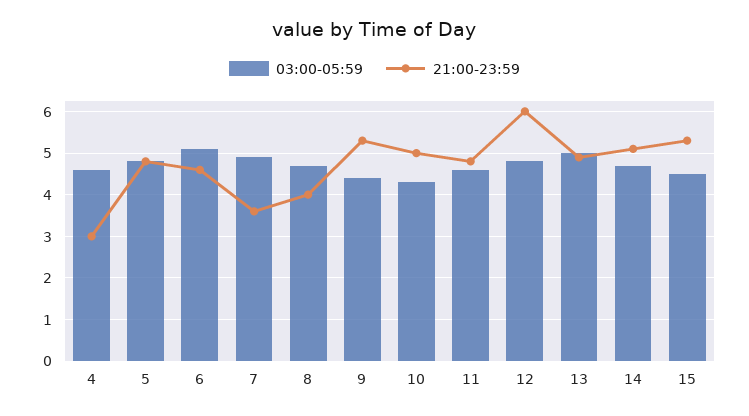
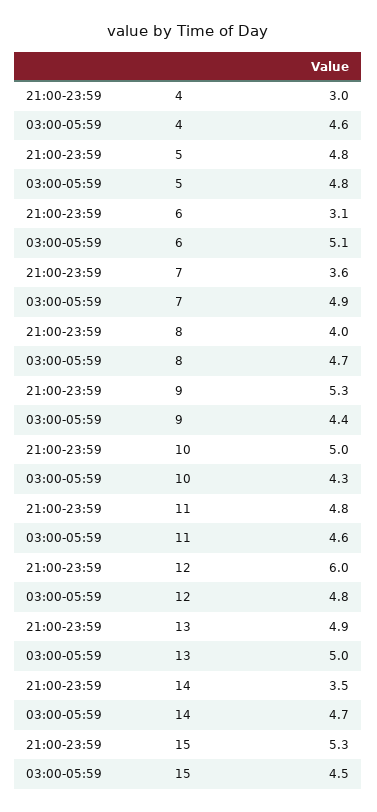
  {
    "03:00-05:59": {
      "4": 4.6,
      "5": 4.8,
      "6": 5.1,
      "7": 4.9,
      "8": 4.7,
      "9": 4.4,
      "10": 4.3,
      "11": 4.6,
      "12": 4.8,
      "13": 5,
      "14": 4.7,
      "15": 4.5
    },
    "21:00-23:59": {
      "4": 3,
      "5": 4.8,
-     "6": 4.5,
+     "6": 3.1,
      "7": 3.6,
      "8": 4,
      "9": 5.3,
      "10": 5,
      "11": 4.8,
      "12": 6,
      "13": 4.9,
-     "14": 5,
+     "14": 3.5,
      "15": 5.3
    }
  }

